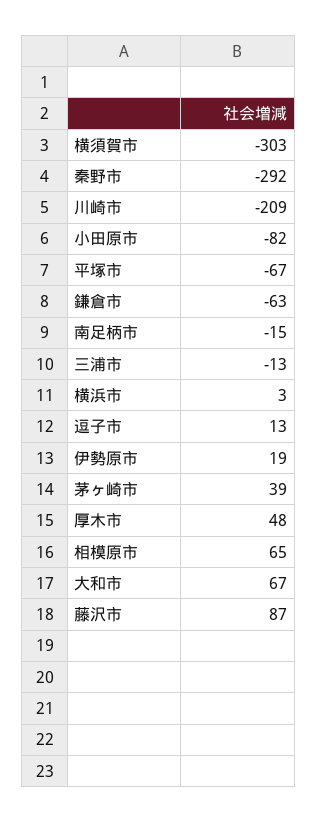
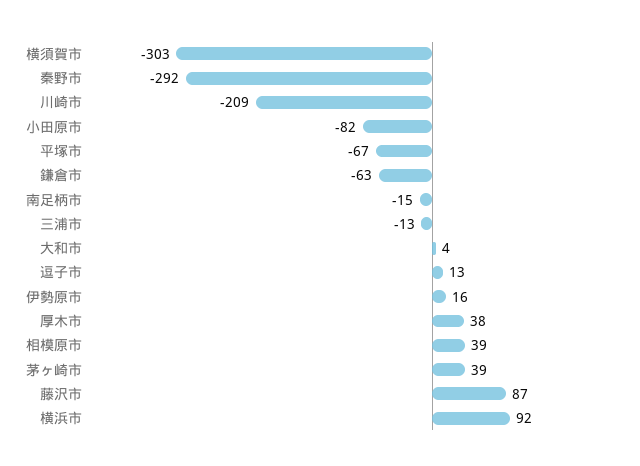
  {
    "横須賀市": -303,
    "秦野市": -292,
    "川崎市": -209,
    "小田原市": -82,
    "平塚市": -67,
    "鎌倉市": -63,
    "南足柄市": -15,
    "三浦市": -13,
-   "横浜市": 3,
+   "横浜市": 92,
    "逗子市": 13,
-   "伊勢原市": 19,
+   "伊勢原市": 16,
    "茅ヶ崎市": 39,
-   "厚木市": 48,
+   "厚木市": 38,
-   "相模原市": 65,
+   "相模原市": 39,
-   "大和市": 67,
+   "大和市": 4,
    "藤沢市": 87
  }

